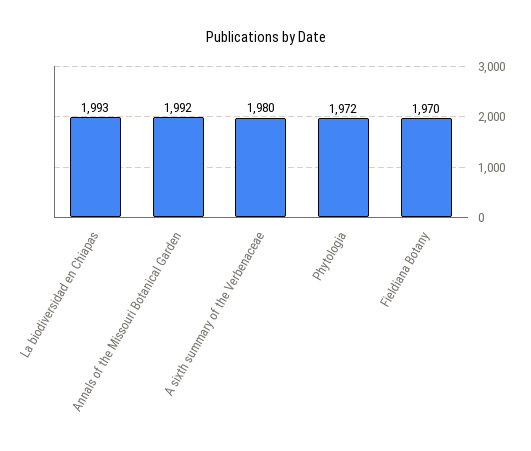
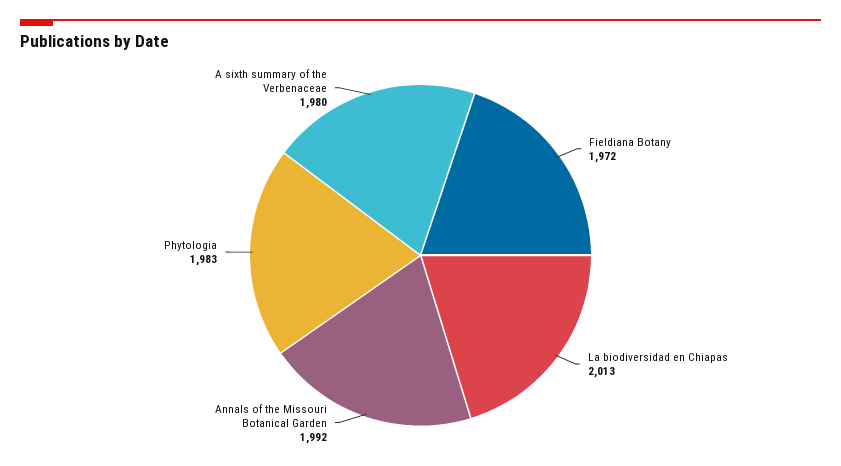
  {
-   "La biodiversidad en Chiapas": 1993,
+   "La biodiversidad en Chiapas": 2013,
    "Annals of the Missouri Botanical Garden": 1992,
    "A sixth summary of the Verbenaceae": 1980,
-   "Phytologia": 1972,
+   "Phytologia": 1983,
-   "Fieldiana Botany": 1970
+   "Fieldiana Botany": 1972
  }

